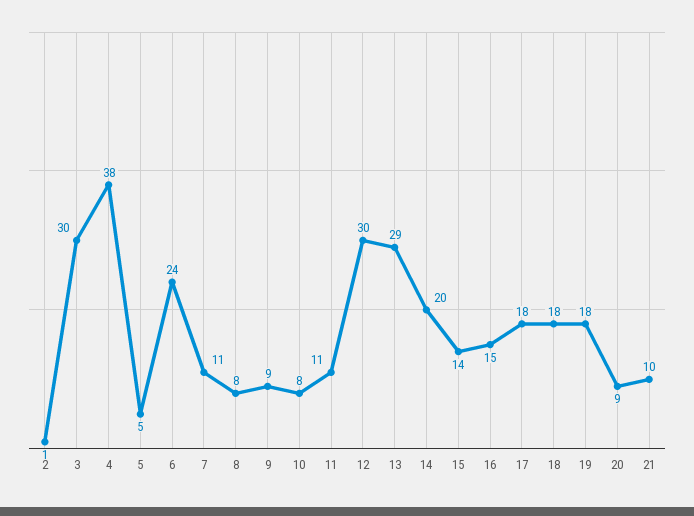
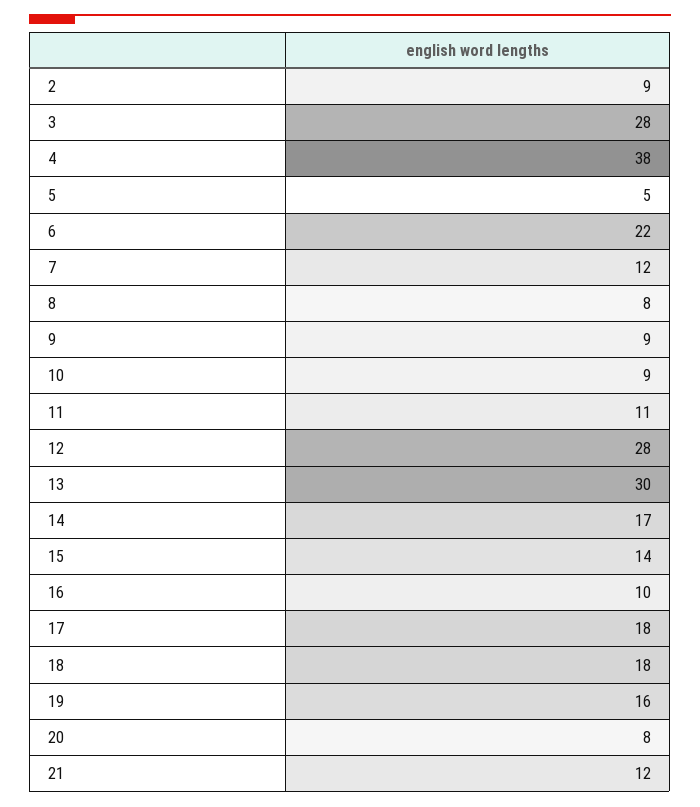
  {
-   "2": 1,
+   "2": 9,
-   "3": 30,
+   "3": 28,
    "4": 38,
    "5": 5,
-   "6": 24,
+   "6": 22,
-   "7": 11,
+   "7": 12,
    "8": 8,
    "9": 9,
-   "10": 8,
+   "10": 9,
    "11": 11,
-   "12": 30,
+   "12": 28,
-   "13": 29,
+   "13": 30,
-   "14": 20,
+   "14": 17,
    "15": 14,
-   "16": 15,
+   "16": 10,
    "17": 18,
    "18": 18,
-   "19": 18,
+   "19": 16,
-   "20": 9,
+   "20": 8,
-   "21": 10
+   "21": 12
  }

